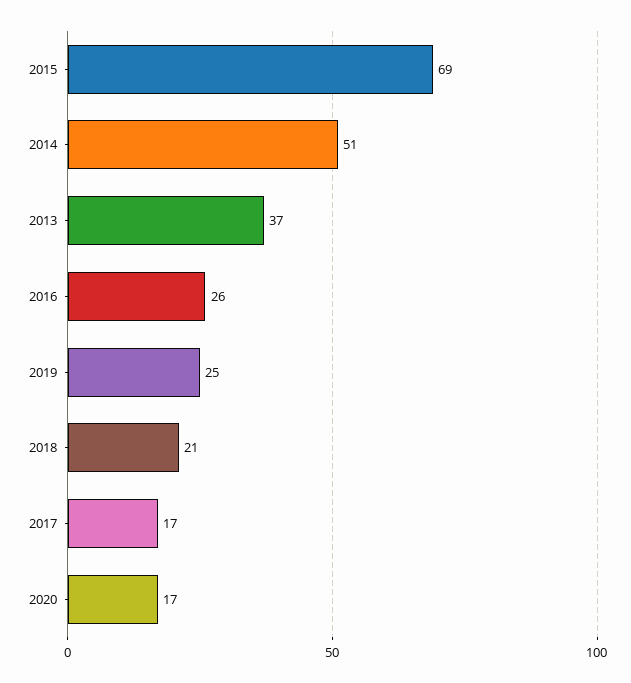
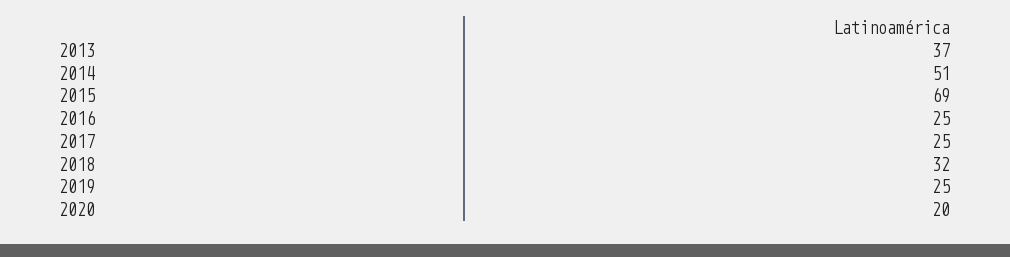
  {
    "2015": 69,
    "2014": 51,
    "2013": 37,
-   "2016": 26,
+   "2016": 25,
    "2019": 25,
-   "2018": 21,
+   "2018": 32,
-   "2017": 17,
+   "2017": 25,
-   "2020": 17
+   "2020": 20
  }

